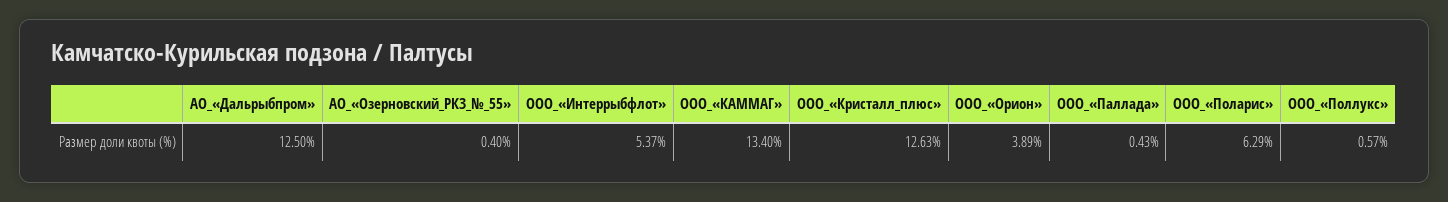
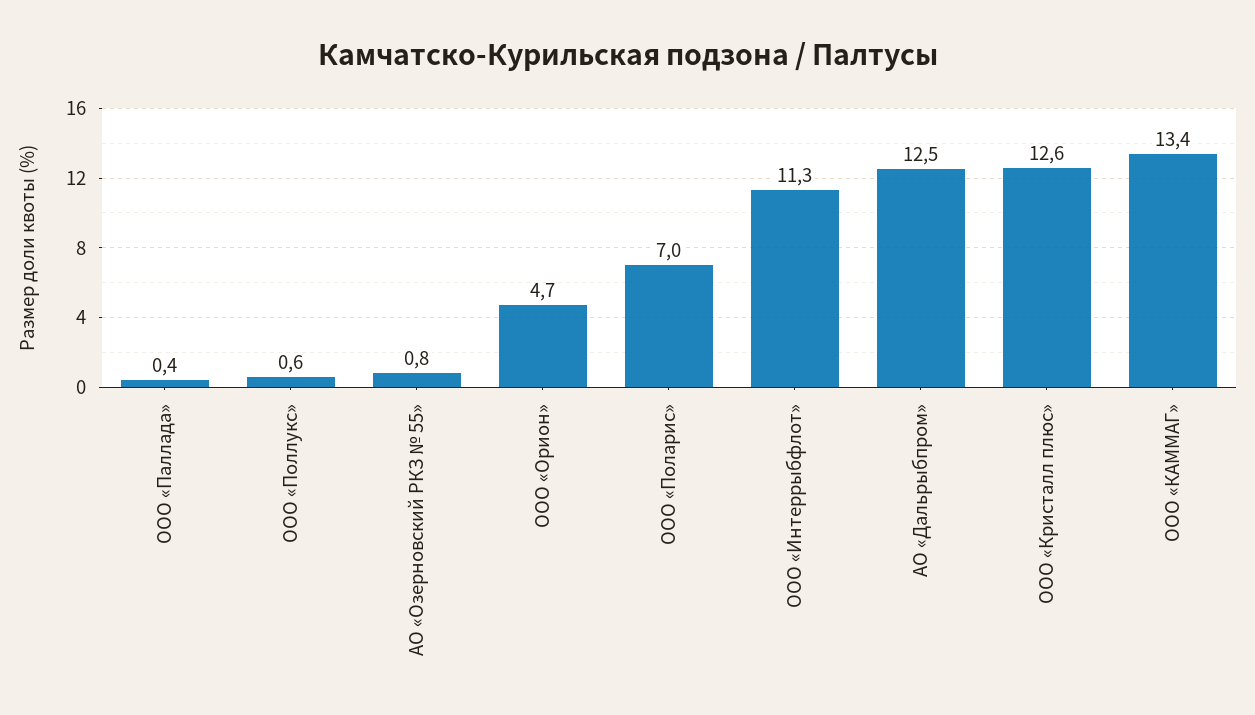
  {
    "АО_«Дальрыбпром»": 12.5,
-   "АО_«Озерновский_РКЗ_№_55»": 0.4,
+   "АО_«Озерновский_РКЗ_№_55»": 0.8,
-   "ООО_«Интеррыбфлот»": 5.37,
+   "ООО_«Интеррыбфлот»": 11.3,
    "ООО_«КАММАГ»": 13.4,
    "ООО_«Кристалл_плюс»": 12.63,
-   "ООО_«Орион»": 3.89,
+   "ООО_«Орион»": 4.7,
    "ООО_«Паллада»": 0.43,
-   "ООО_«Поларис»": 6.29,
+   "ООО_«Поларис»": 7,
    "ООО_«Поллукс»": 0.57
  }

